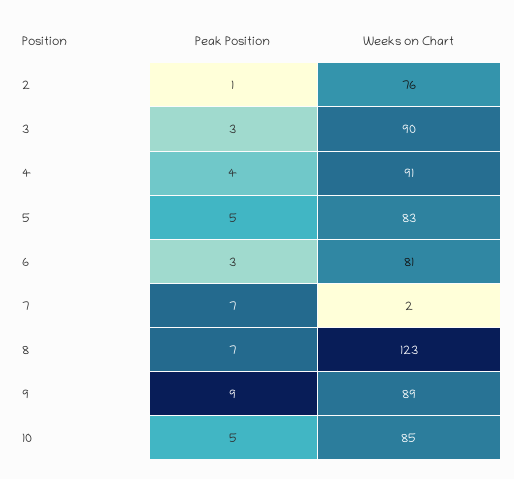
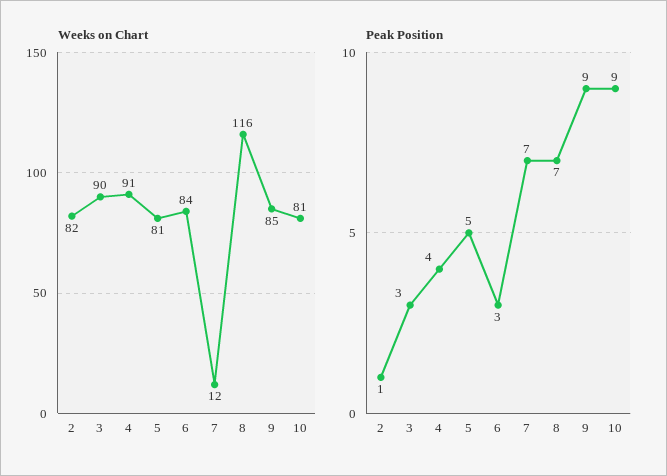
  {
    "Peak Position": {
      "2": 1,
      "3": 3,
      "4": 4,
      "5": 5,
      "6": 3,
      "7": 7,
      "8": 7,
      "9": 9,
-     "10": 5
+     "10": 9
    },
    "Weeks on Chart": {
-     "2": 76,
+     "2": 82,
      "3": 90,
      "4": 91,
-     "5": 83,
+     "5": 81,
-     "6": 81,
+     "6": 84,
-     "7": 2,
+     "7": 12,
-     "8": 123,
+     "8": 116,
-     "9": 89,
+     "9": 85,
-     "10": 85
+     "10": 81
    }
  }

